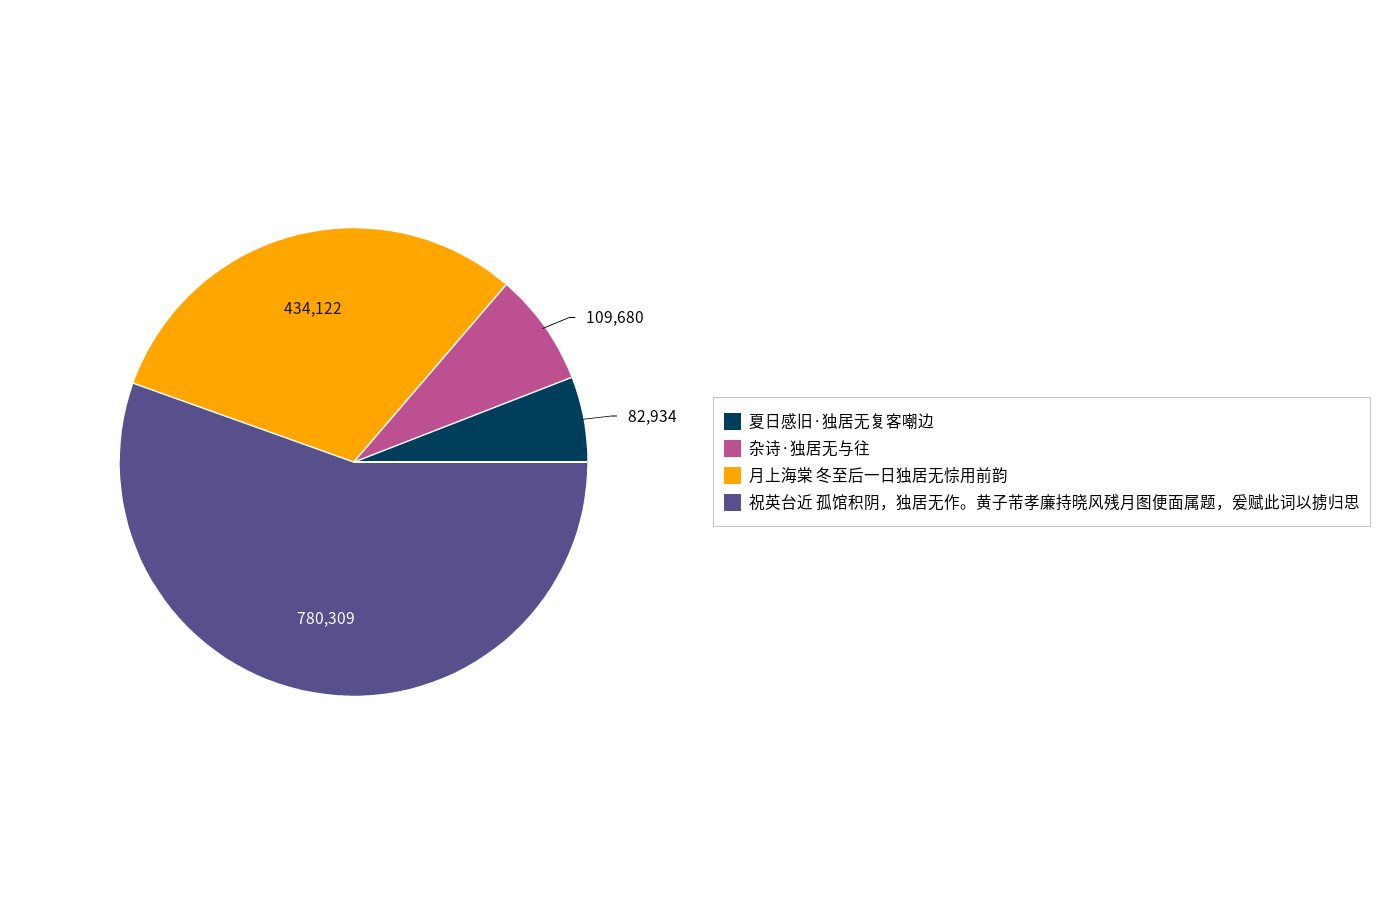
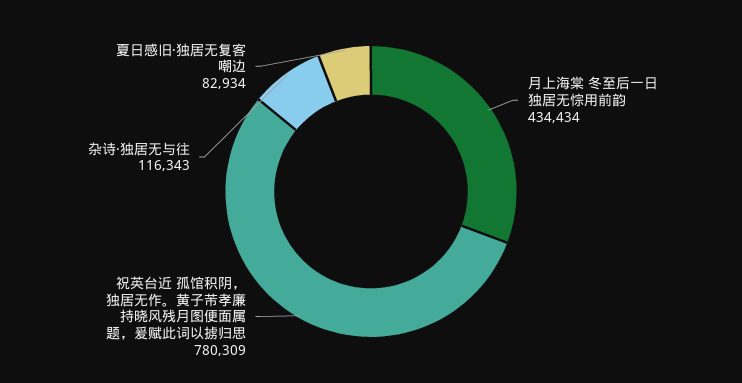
  {
    "夏日感旧·独居无复客嘲边": 82934,
-   "杂诗·独居无与往": 109680,
+   "杂诗·独居无与往": 116343,
-   "月上海棠 冬至后一日独居无悰用前韵": 434122,
+   "月上海棠 冬至后一日独居无悰用前韵": 434434,
    "祝英台近 孤馆积阴，独居无作。黄子芾孝廉持晓风残月图便面属题，爰赋此词以掳归思": 780309
  }

